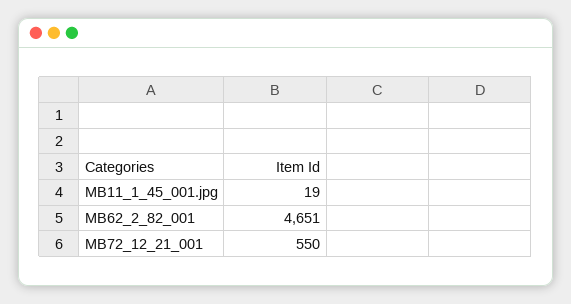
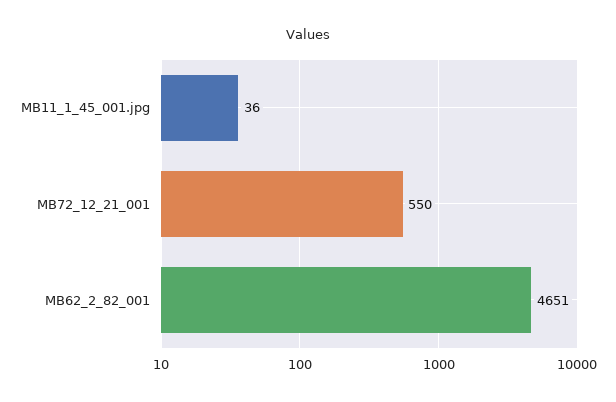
  {
-   "MB11_1_45_001.jpg": 19,
+   "MB11_1_45_001.jpg": 36,
    "MB62_2_82_001": 4651,
    "MB72_12_21_001": 550
  }

